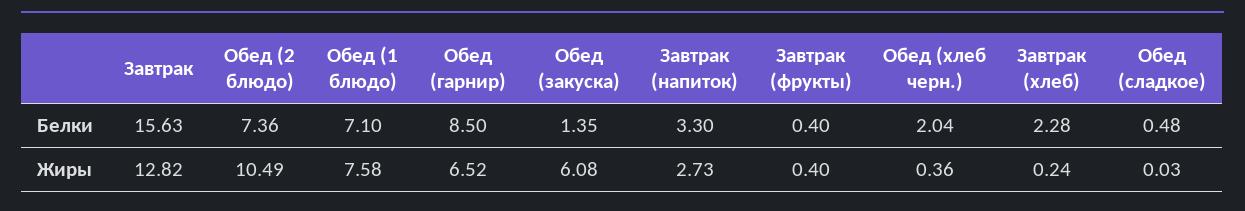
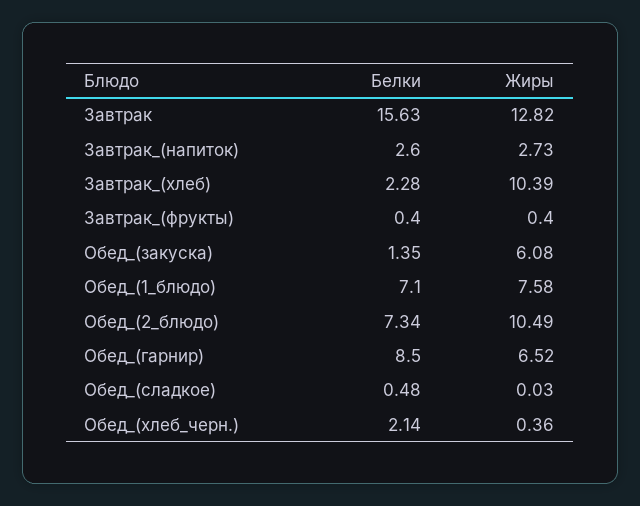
  {
    "Завтрак": {
      "Белки": 15.63,
      "Жиры": 12.82
    },
    "Обед (2 блюдо)": {
-     "Белки": 7.36,
+     "Белки": 7.34,
      "Жиры": 10.49
    },
    "Обед (1 блюдо)": {
      "Белки": 7.1,
      "Жиры": 7.58
    },
    "Обед (гарнир)": {
      "Белки": 8.5,
      "Жиры": 6.52
    },
    "Обед (закуска)": {
      "Белки": 1.35,
      "Жиры": 6.08
    },
    "Завтрак (напиток)": {
-     "Белки": 3.3,
+     "Белки": 2.6,
      "Жиры": 2.73
    },
    "Завтрак (фрукты)": {
      "Белки": 0.4,
      "Жиры": 0.4
    },
    "Обед (хлеб черн.)": {
-     "Белки": 2.04,
+     "Белки": 2.14,
      "Жиры": 0.36
    },
    "Завтрак (хлеб)": {
      "Белки": 2.28,
-     "Жиры": 0.24
+     "Жиры": 10.39
    },
    "Обед (сладкое)": {
      "Белки": 0.48,
      "Жиры": 0.03
    }
  }

